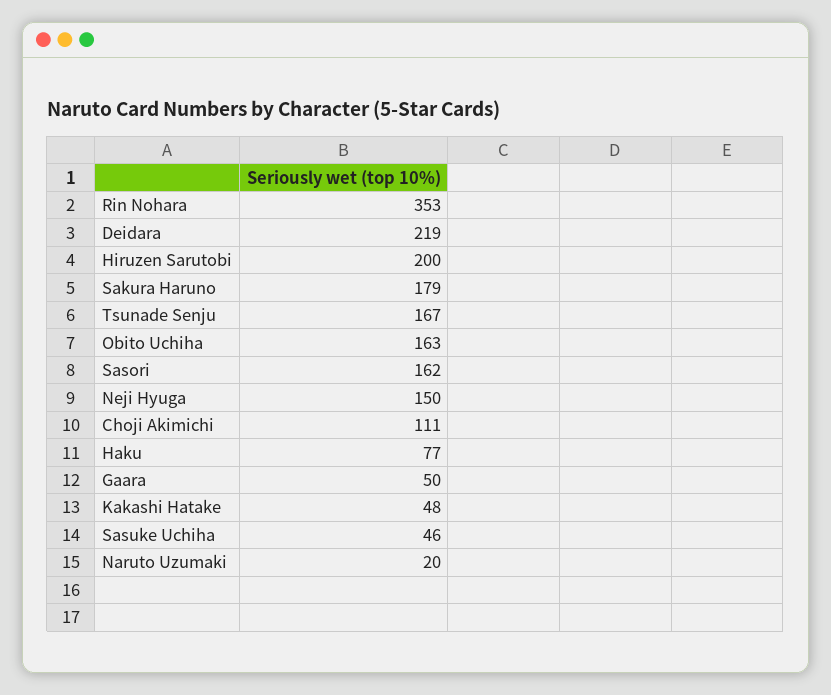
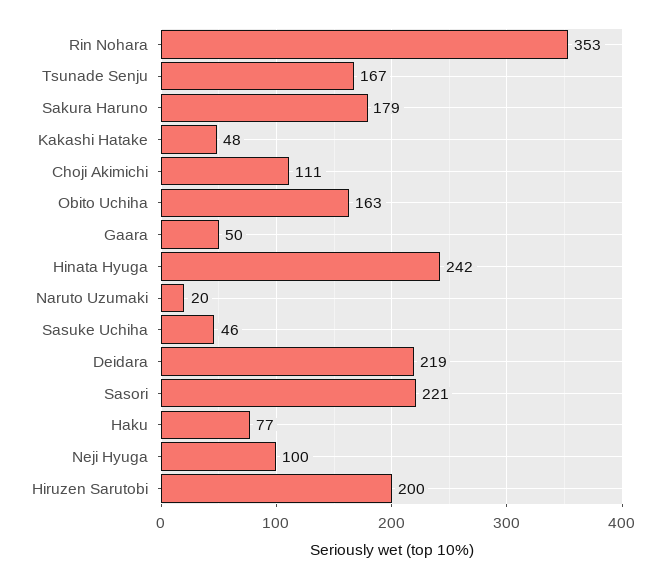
  {
    "Rin Nohara": 353,
    "Deidara": 219,
    "Hiruzen Sarutobi": 200,
    "Sakura Haruno": 179,
    "Tsunade Senju": 167,
    "Obito Uchiha": 163,
-   "Sasori": 162,
+   "Sasori": 221,
-   "Neji Hyuga": 150,
+   "Neji Hyuga": 100,
    "Choji Akimichi": 111,
    "Haku": 77,
    "Gaara": 50,
    "Kakashi Hatake": 48,
    "Sasuke Uchiha": 46,
-   "Naruto Uzumaki": 20
+   "Naruto Uzumaki": 20,
+   "Hinata Hyuga": 242
  }

